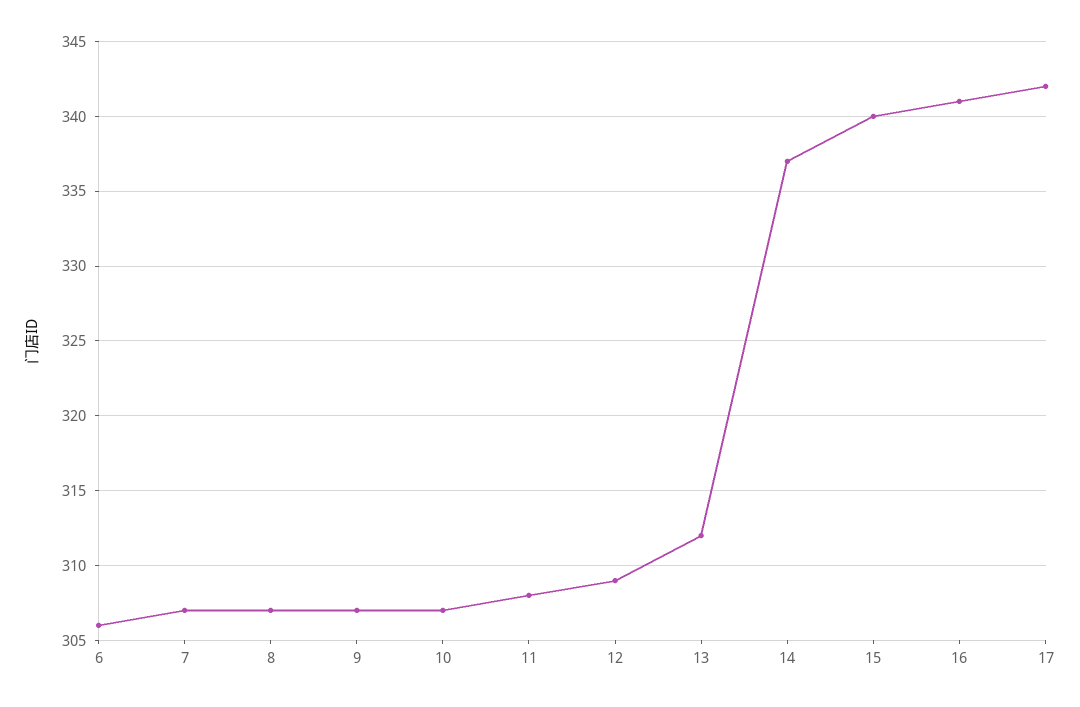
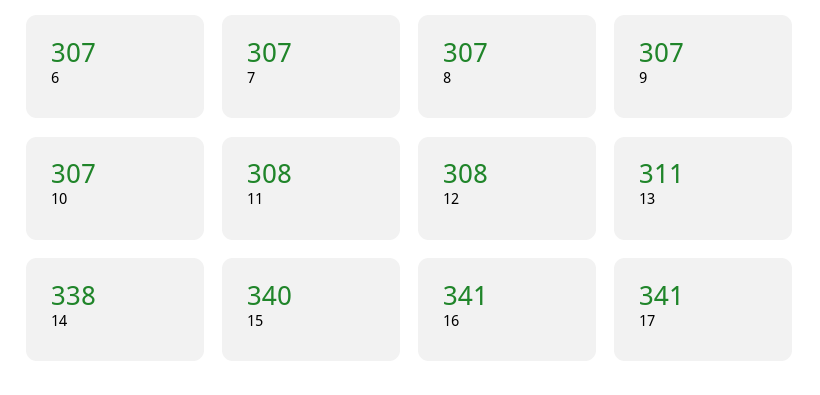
  {
-   "6": 306,
+   "6": 307,
    "7": 307,
    "8": 307,
    "9": 307,
    "10": 307,
    "11": 308,
-   "12": 309,
+   "12": 308,
-   "13": 312,
+   "13": 311,
-   "14": 337,
+   "14": 338,
    "15": 340,
    "16": 341,
-   "17": 342
+   "17": 341
  }

